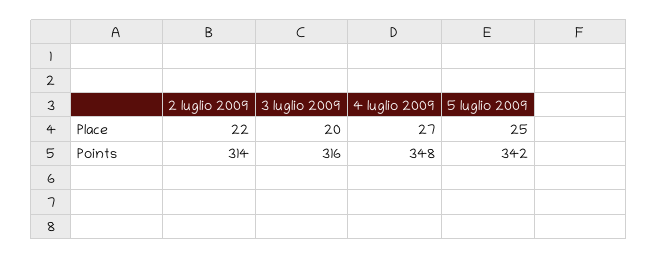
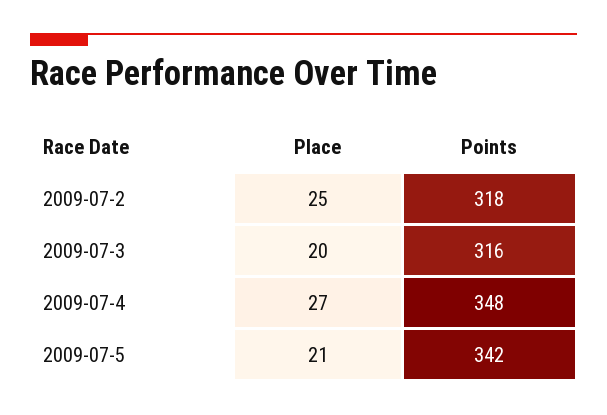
  {
    "2 luglio 2009": {
-     "Place": 22,
+     "Place": 25,
-     "Points": 314
+     "Points": 318
    },
    "3 luglio 2009": {
      "Place": 20,
      "Points": 316
    },
    "4 luglio 2009": {
      "Place": 27,
      "Points": 348
    },
    "5 luglio 2009": {
-     "Place": 25,
+     "Place": 21,
      "Points": 342
    }
  }

